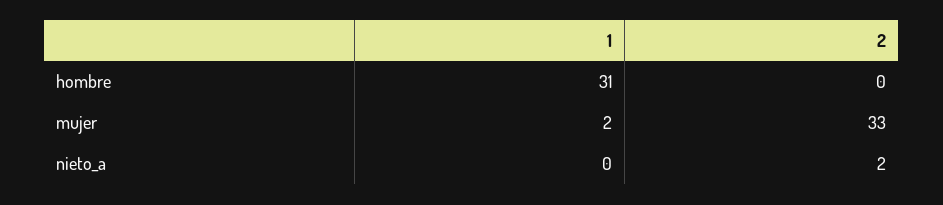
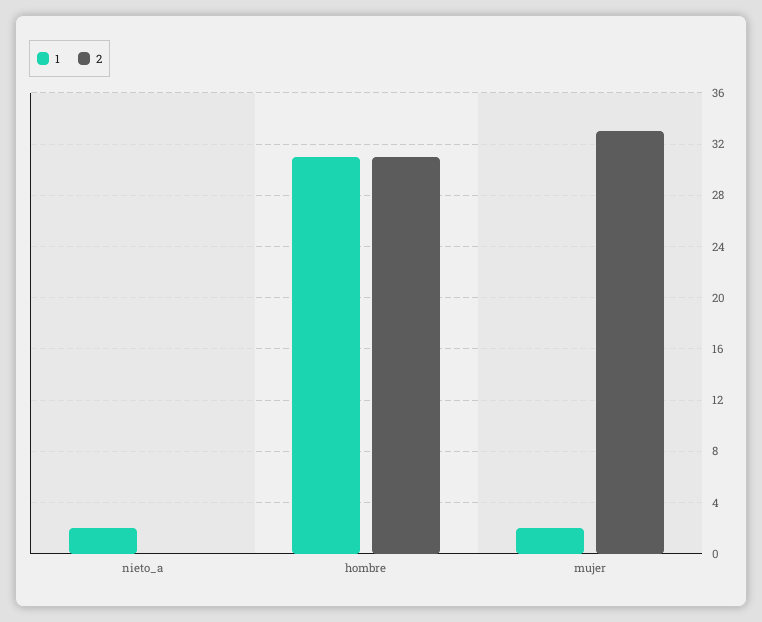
  {
    "1": {
      "hombre": 31,
      "mujer": 2,
-     "nieto_a": 0
+     "nieto_a": 2
    },
    "2": {
-     "hombre": 0,
+     "hombre": 31,
      "mujer": 33,
-     "nieto_a": 2
+     "nieto_a": 0
    }
  }

